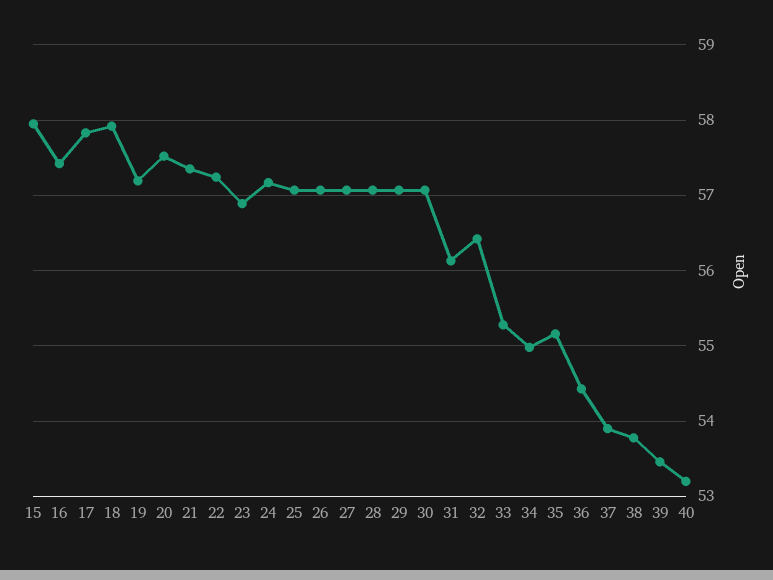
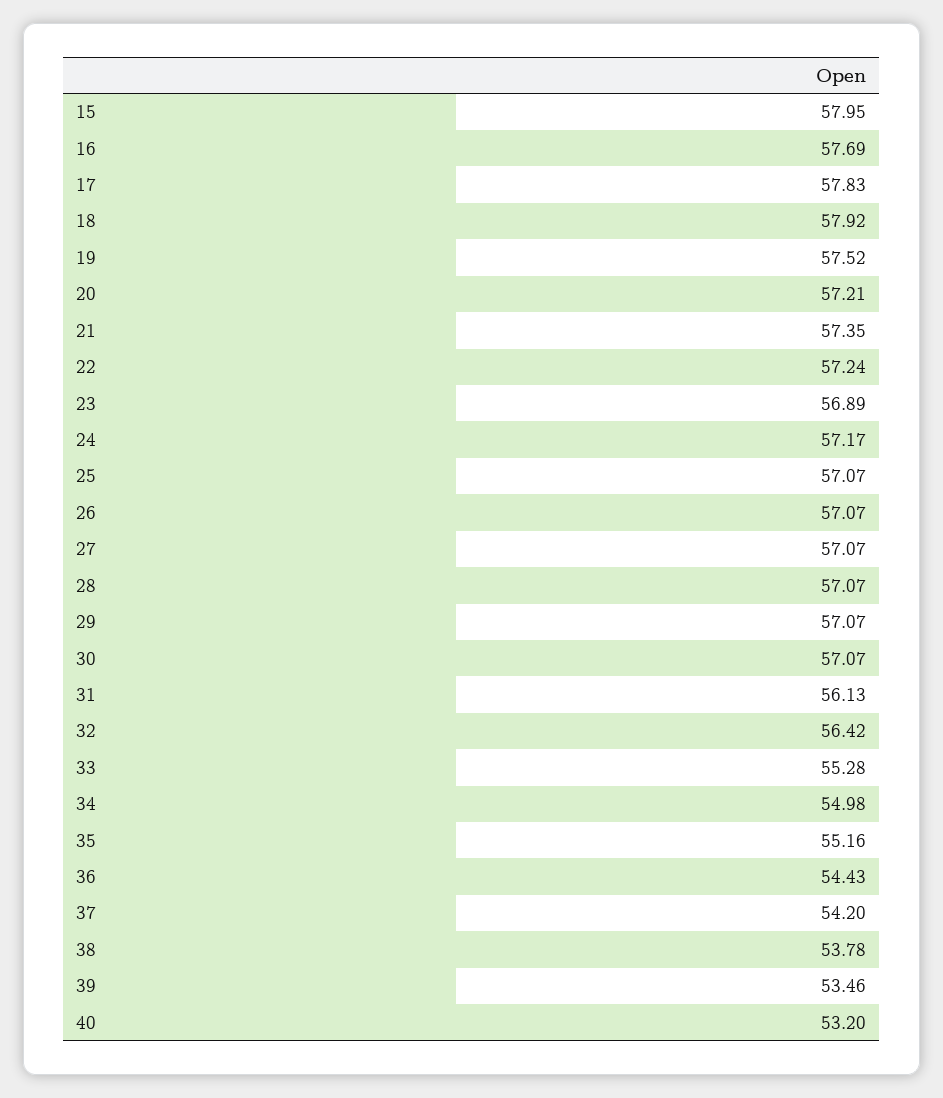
  {
    "15": 57.95,
-   "16": 57.4,
+   "16": 57.69,
    "17": 57.83,
    "18": 57.92,
-   "19": 57.2,
+   "19": 57.52,
-   "20": 57.5,
+   "20": 57.21,
    "21": 57.35,
    "22": 57.24,
    "23": 56.89,
    "24": 57.17,
    "25": 57.07,
    "26": 57.07,
    "27": 57.07,
    "28": 57.07,
    "29": 57.07,
    "30": 57.07,
    "31": 56.13,
    "32": 56.42,
    "33": 55.28,
    "34": 54.98,
    "35": 55.16,
    "36": 54.43,
-   "37": 53.9,
+   "37": 54.2,
    "38": 53.78,
    "39": 53.46,
    "40": 53.2
  }

